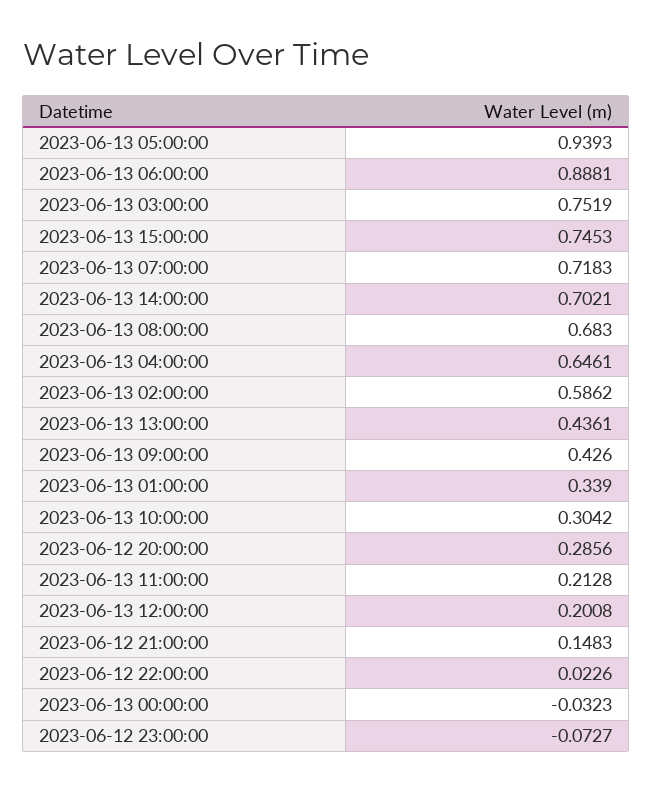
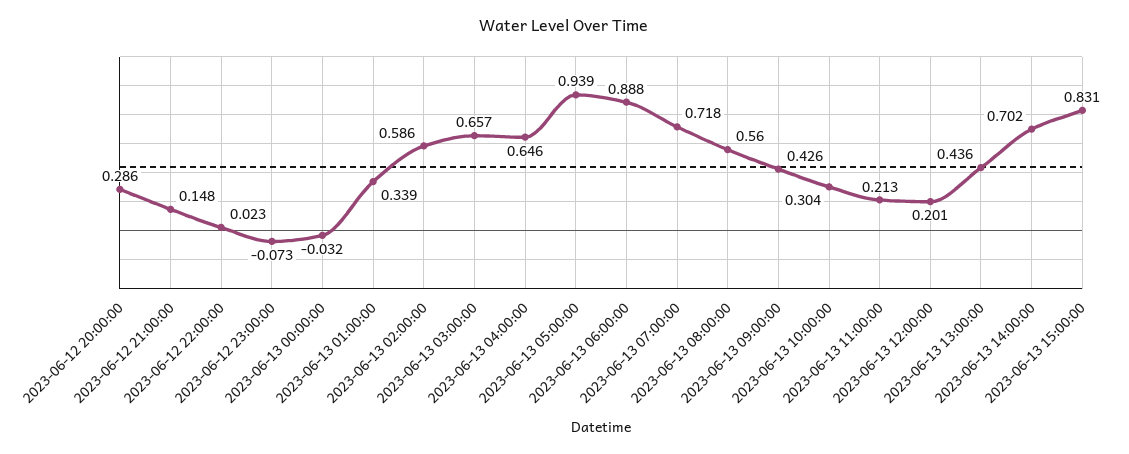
  {
    "2023-06-13 05:00:00": 0.9393,
    "2023-06-13 06:00:00": 0.8881,
-   "2023-06-13 03:00:00": 0.7519,
+   "2023-06-13 03:00:00": 0.657,
-   "2023-06-13 15:00:00": 0.7453,
+   "2023-06-13 15:00:00": 0.831,
    "2023-06-13 07:00:00": 0.7183,
    "2023-06-13 14:00:00": 0.7021,
-   "2023-06-13 08:00:00": 0.683,
+   "2023-06-13 08:00:00": 0.56,
    "2023-06-13 04:00:00": 0.6461,
    "2023-06-13 02:00:00": 0.5862,
    "2023-06-13 13:00:00": 0.4361,
    "2023-06-13 09:00:00": 0.426,
    "2023-06-13 01:00:00": 0.339,
    "2023-06-13 10:00:00": 0.3042,
    "2023-06-12 20:00:00": 0.2856,
    "2023-06-13 11:00:00": 0.2128,
    "2023-06-13 12:00:00": 0.2008,
    "2023-06-12 21:00:00": 0.1483,
    "2023-06-12 22:00:00": 0.0226,
    "2023-06-13 00:00:00": -0.0323,
    "2023-06-12 23:00:00": -0.0727
  }

